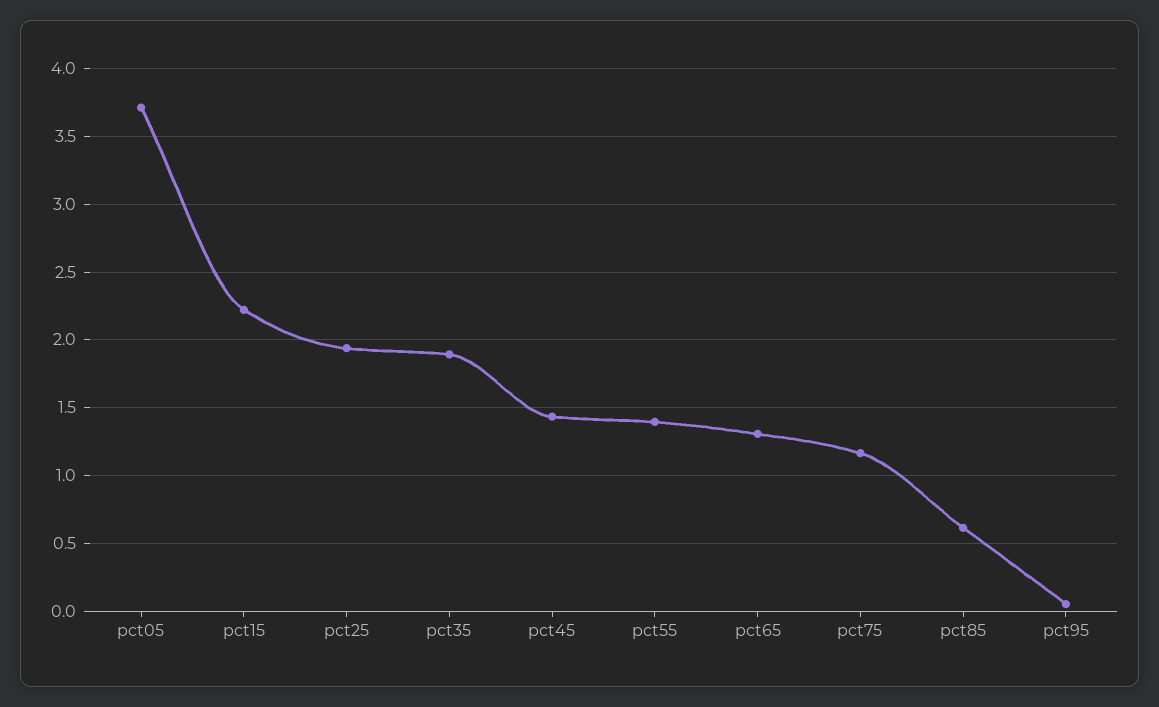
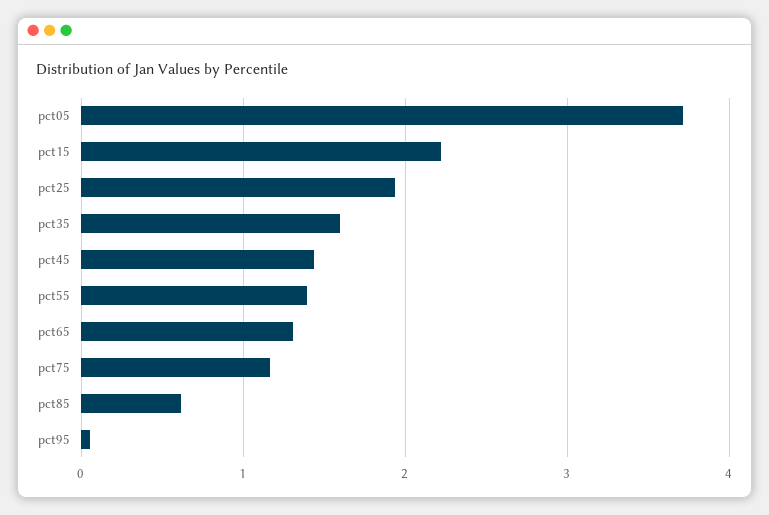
  {
    "pct05": 3.7,
    "pct15": 2.2,
    "pct25": 1.95,
-   "pct35": 1.9,
+   "pct35": 1.6,
    "pct45": 1.45,
    "pct55": 1.4,
    "pct65": 1.3,
    "pct75": 1.15,
    "pct85": 0.6,
    "pct95": 0.05
  }

